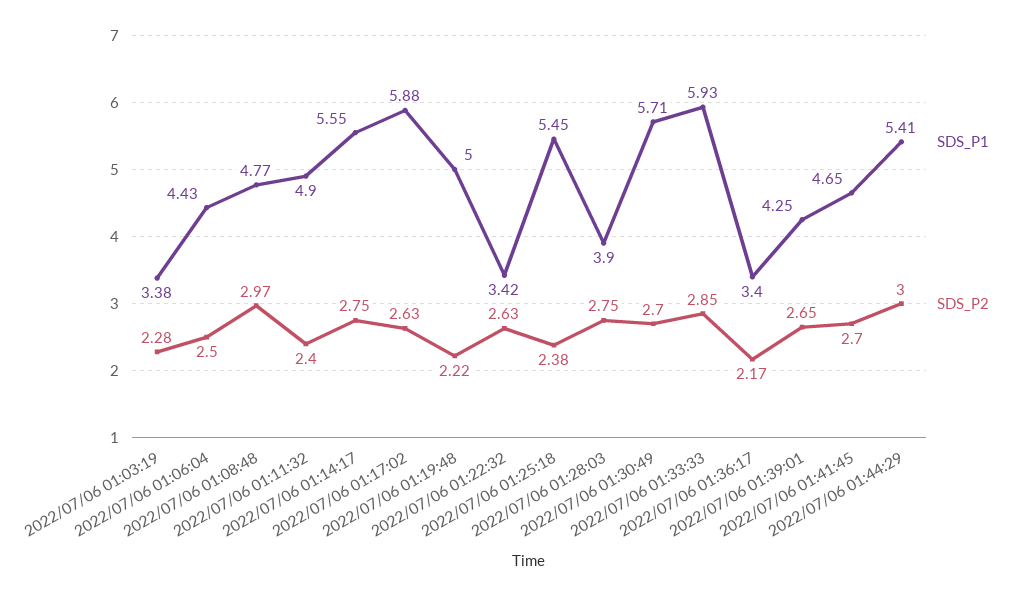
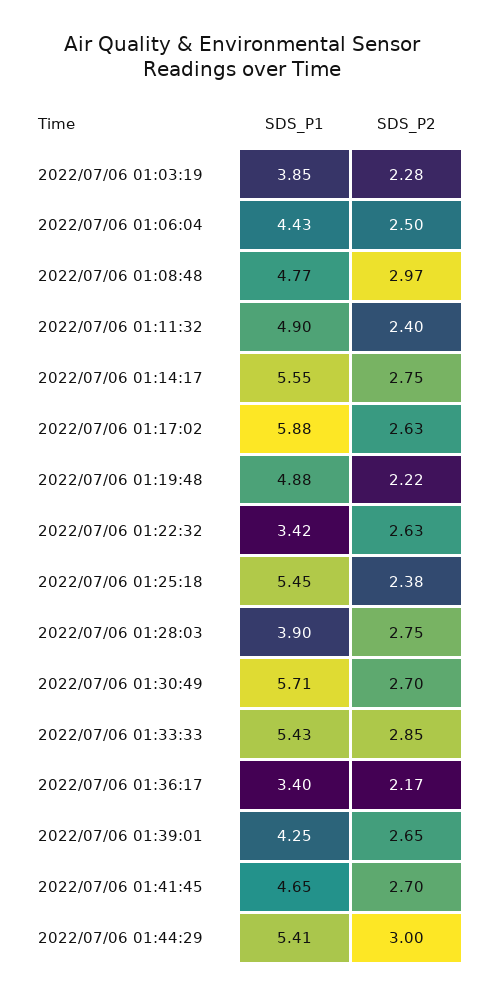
  {
    "SDS_P1": {
-     "2022/07/06 01:03:19": 3.38,
+     "2022/07/06 01:03:19": 3.85,
      "2022/07/06 01:06:04": 4.43,
      "2022/07/06 01:08:48": 4.77,
      "2022/07/06 01:11:32": 4.9,
      "2022/07/06 01:14:17": 5.55,
      "2022/07/06 01:17:02": 5.88,
-     "2022/07/06 01:19:48": 5,
+     "2022/07/06 01:19:48": 4.88,
      "2022/07/06 01:22:32": 3.42,
      "2022/07/06 01:25:18": 5.45,
      "2022/07/06 01:28:03": 3.9,
      "2022/07/06 01:30:49": 5.71,
-     "2022/07/06 01:33:33": 5.93,
+     "2022/07/06 01:33:33": 5.43,
      "2022/07/06 01:36:17": 3.4,
      "2022/07/06 01:39:01": 4.25,
      "2022/07/06 01:41:45": 4.65,
      "2022/07/06 01:44:29": 5.41
    },
    "SDS_P2": {
      "2022/07/06 01:03:19": 2.28,
      "2022/07/06 01:06:04": 2.5,
      "2022/07/06 01:08:48": 2.97,
      "2022/07/06 01:11:32": 2.4,
      "2022/07/06 01:14:17": 2.75,
      "2022/07/06 01:17:02": 2.63,
      "2022/07/06 01:19:48": 2.22,
      "2022/07/06 01:22:32": 2.63,
      "2022/07/06 01:25:18": 2.38,
      "2022/07/06 01:28:03": 2.75,
      "2022/07/06 01:30:49": 2.7,
      "2022/07/06 01:33:33": 2.85,
      "2022/07/06 01:36:17": 2.17,
      "2022/07/06 01:39:01": 2.65,
      "2022/07/06 01:41:45": 2.7,
      "2022/07/06 01:44:29": 3
    }
  }

